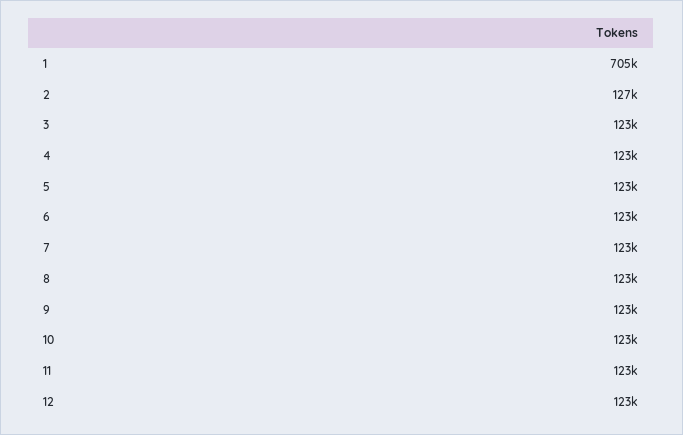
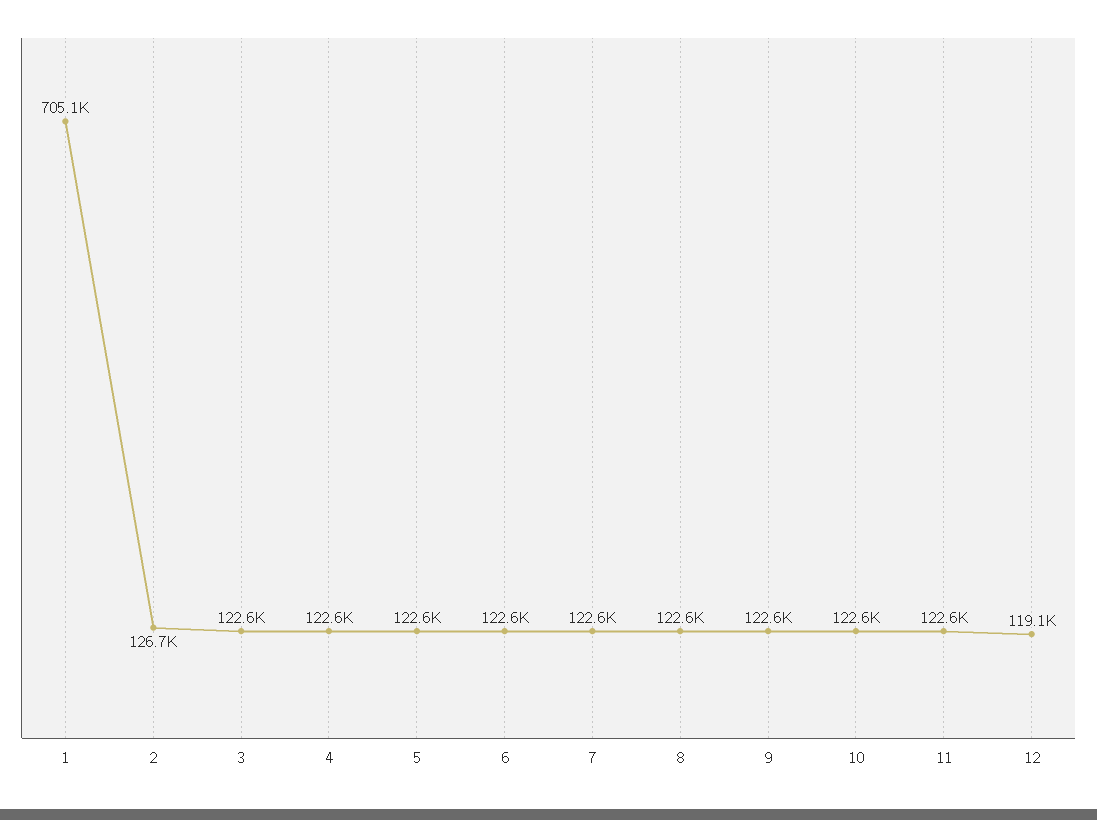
  {
    "1": 705100,
    "2": 126700,
    "3": 122600,
    "4": 122600,
    "5": 122600,
    "6": 122600,
    "7": 122600,
    "8": 122600,
    "9": 122600,
    "10": 122600,
    "11": 122600,
-   "12": 123000
+   "12": 119100
  }

